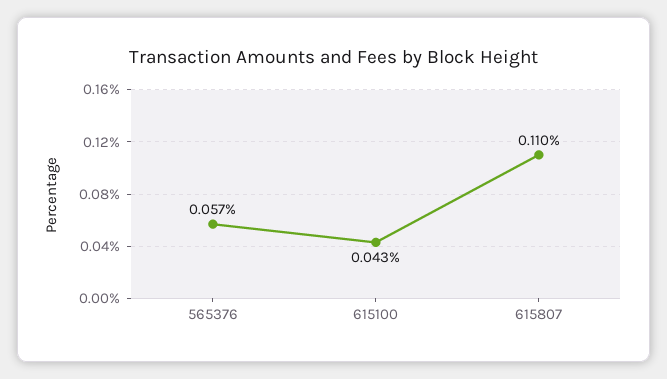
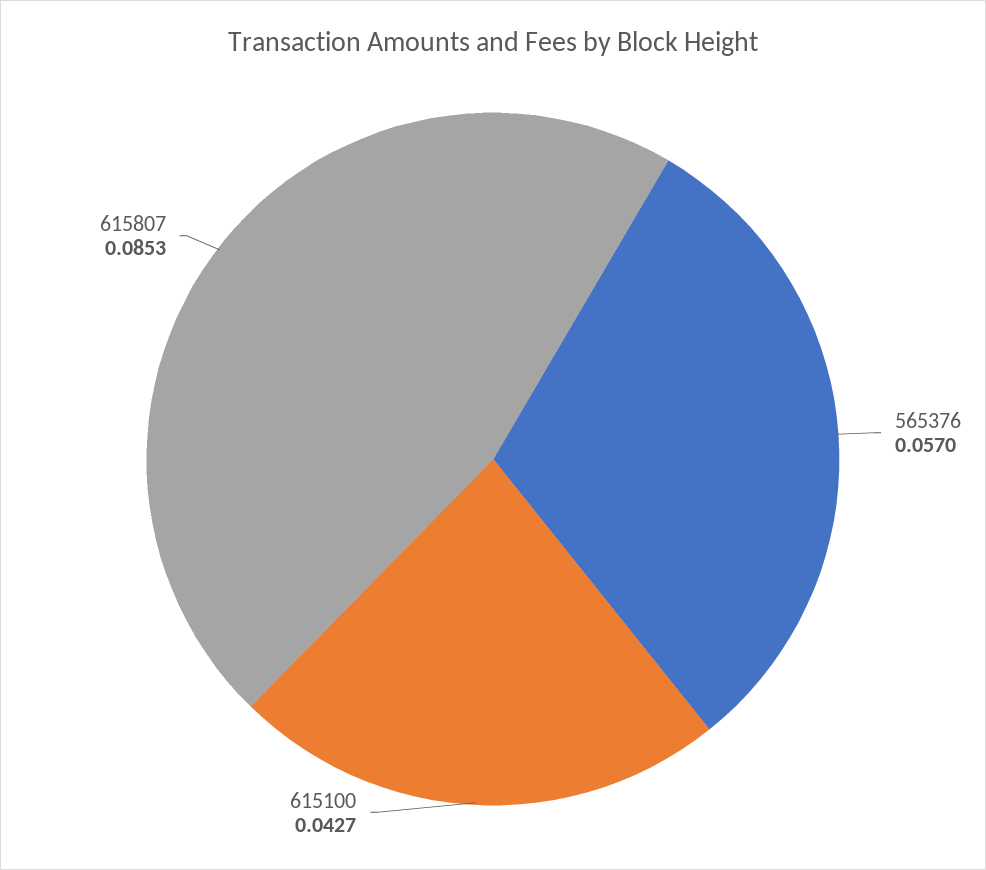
  {
    "565376": 0.057,
    "615100": 0.0427,
-   "615807": 0.11
+   "615807": 0.0853
  }

